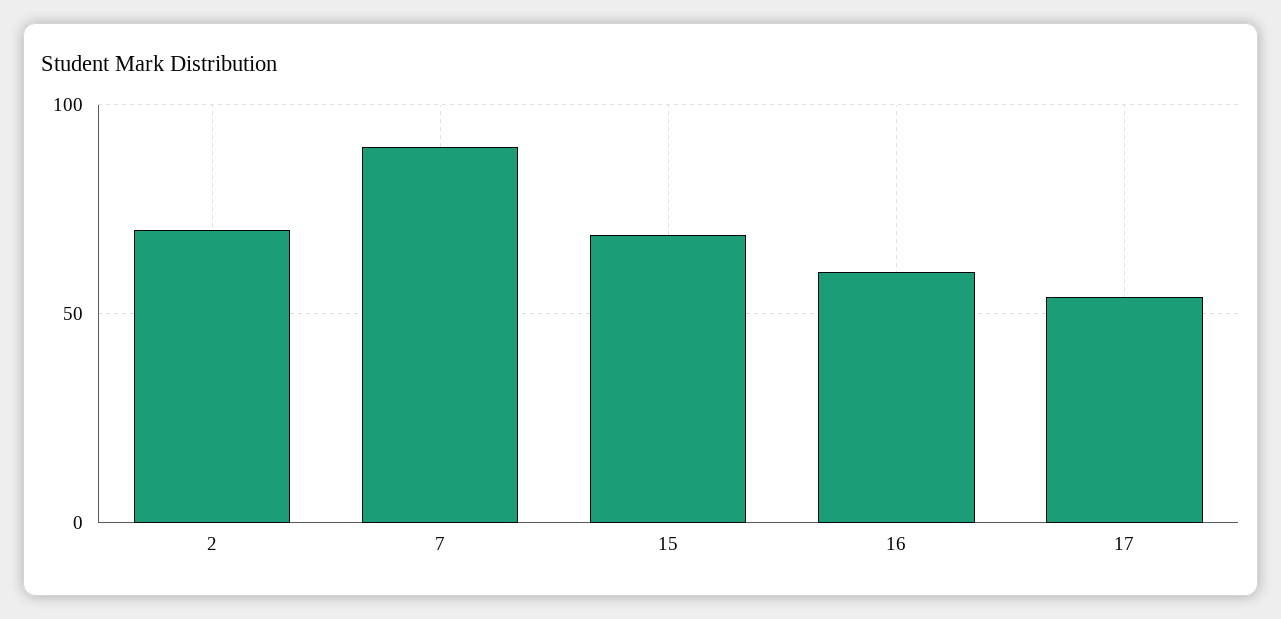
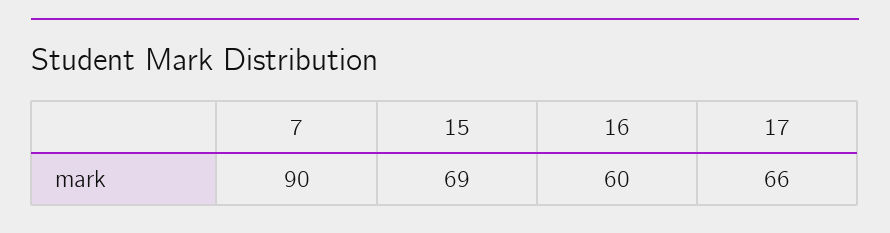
  {
-   "2": 70,
    "7": 90,
    "15": 69,
    "16": 60,
-   "17": 55
+   "17": 66
  }

